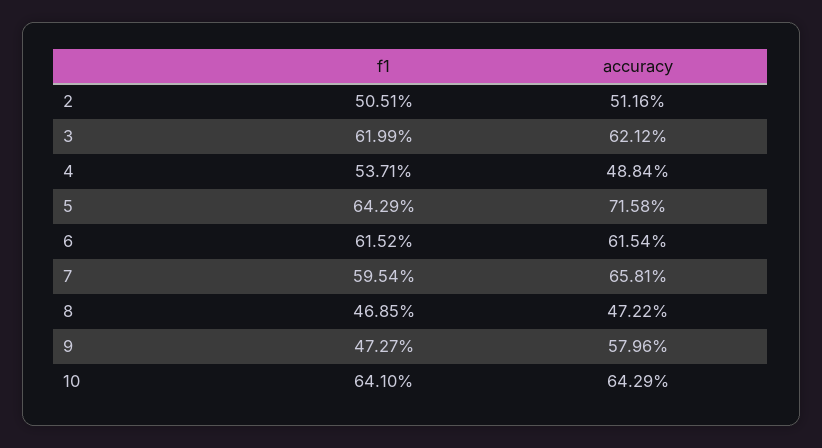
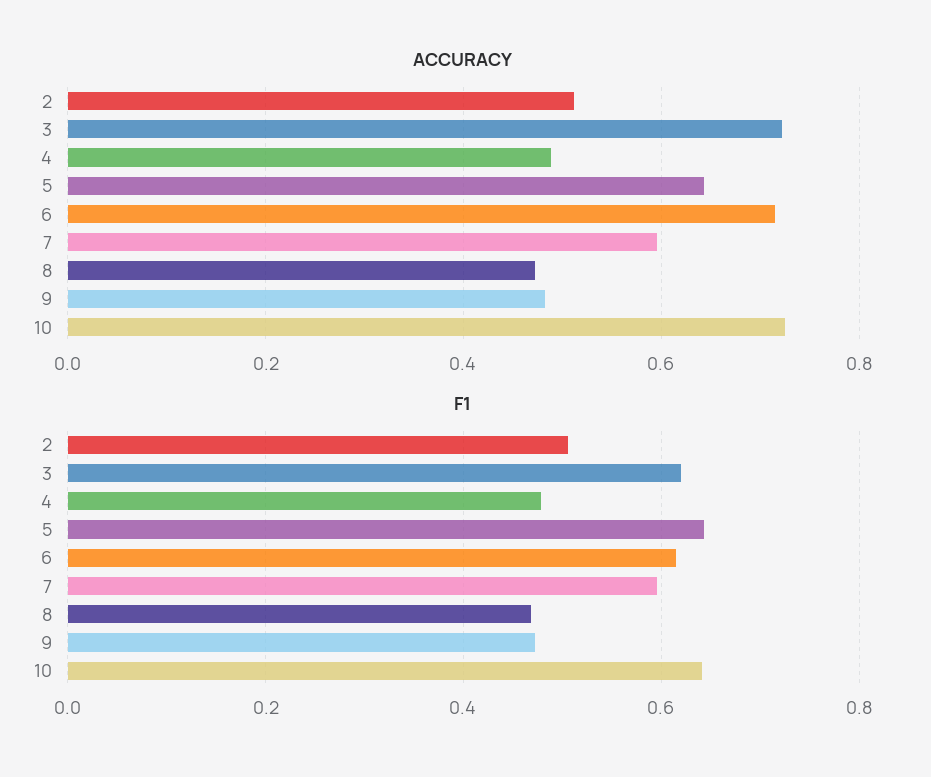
  {
    "f1": {
      "2": 0.5051,
      "3": 0.6199,
-     "4": 0.5371,
+     "4": 0.48,
      "5": 0.6429,
      "6": 0.6152,
      "7": 0.5954,
      "8": 0.4685,
      "9": 0.4727,
      "10": 0.641
    },
    "accuracy": {
      "2": 0.5116,
-     "3": 0.6212,
+     "3": 0.72,
      "4": 0.4884,
-     "5": 0.7158,
+     "5": 0.64,
-     "6": 0.6154,
+     "6": 0.72,
-     "7": 0.6581,
+     "7": 0.6,
      "8": 0.4722,
-     "9": 0.5796,
+     "9": 0.48,
-     "10": 0.6429
+     "10": 0.72
    }
  }

